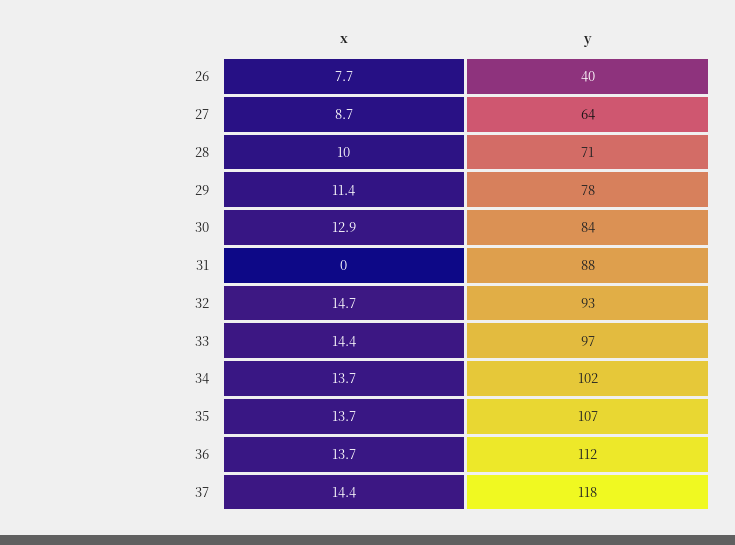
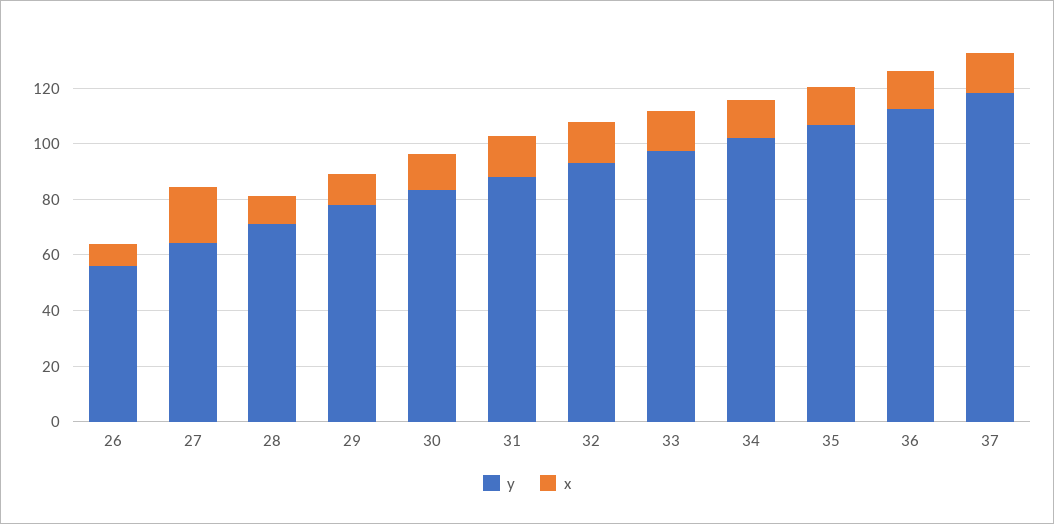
  {
    "x": {
      "26": 7.7,
-     "27": 8.7,
+     "27": 20,
      "28": 10,
      "29": 11.4,
      "30": 12.9,
-     "31": 0,
+     "31": 15,
      "32": 14.7,
      "33": 14.4,
      "34": 13.7,
      "35": 13.7,
      "36": 13.7,
      "37": 14.4
    },
    "y": {
-     "26": 40,
+     "26": 55,
      "27": 64,
      "28": 71,
      "29": 78,
      "30": 84,
      "31": 88,
      "32": 93,
      "33": 97,
      "34": 102,
      "35": 107,
      "36": 112,
      "37": 118
    }
  }

